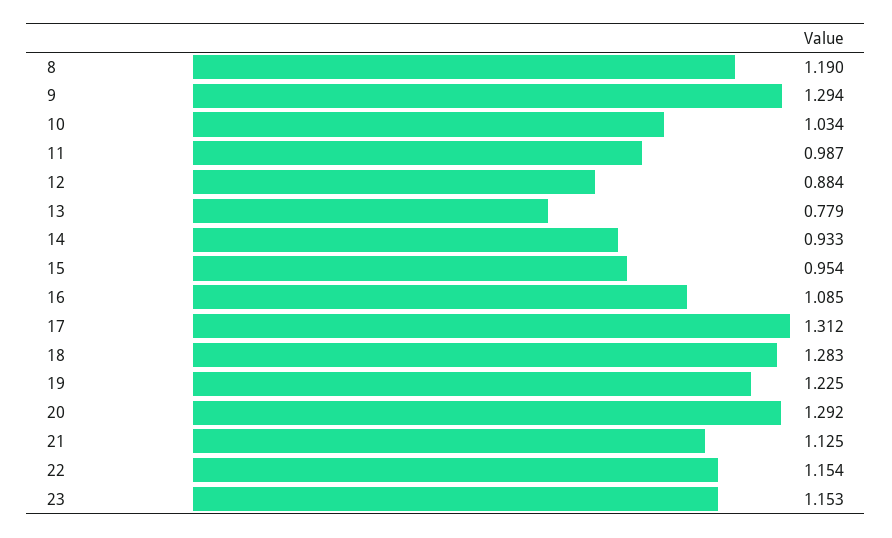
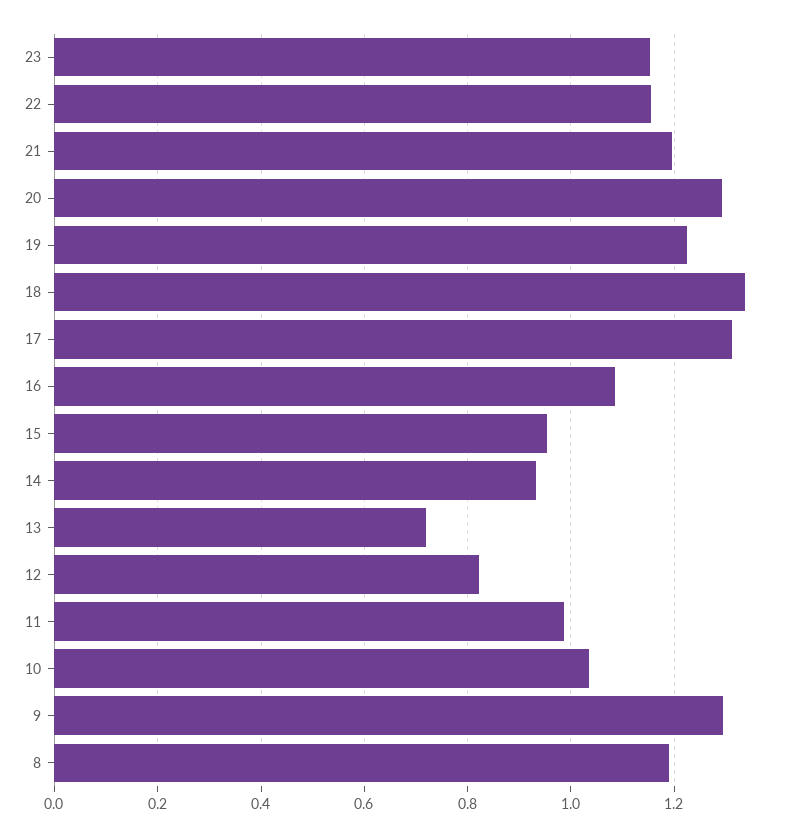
  {
    "8": 1.19,
    "9": 1.294,
    "10": 1.034,
    "11": 0.987,
-   "12": 0.884,
+   "12": 0.82,
-   "13": 0.779,
+   "13": 0.72,
    "14": 0.933,
    "15": 0.954,
    "16": 1.085,
    "17": 1.312,
-   "18": 1.283,
+   "18": 1.34,
    "19": 1.225,
    "20": 1.292,
-   "21": 1.125,
+   "21": 1.2,
    "22": 1.154,
    "23": 1.153
  }

